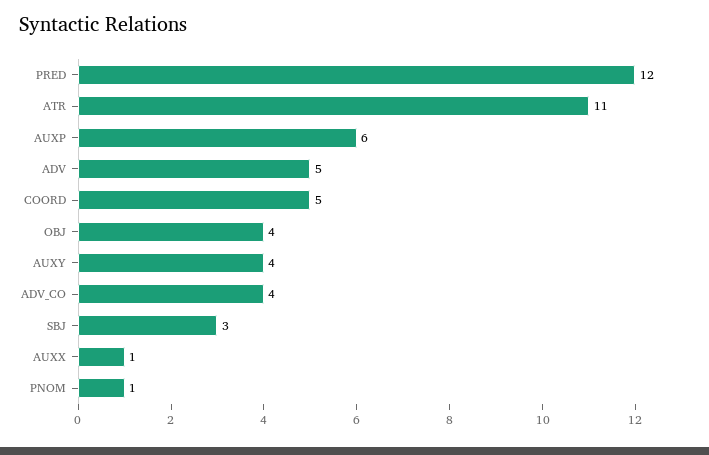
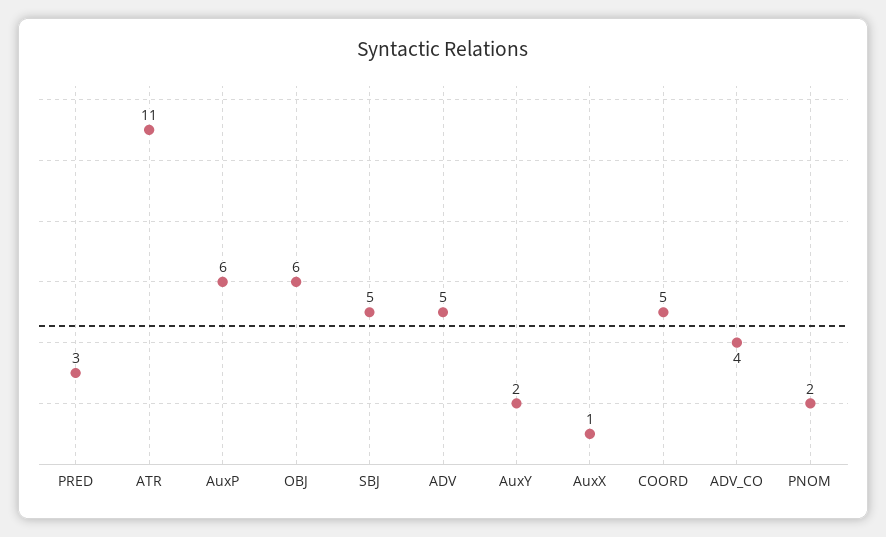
  {
-   "PRED": 12,
+   "PRED": 3,
    "ATR": 11,
    "AUXP": 6,
    "ADV": 5,
    "COORD": 5,
-   "OBJ": 4,
+   "OBJ": 6,
-   "AUXY": 4,
+   "AUXY": 2,
    "ADV_CO": 4,
-   "SBJ": 3,
+   "SBJ": 5,
    "AUXX": 1,
-   "PNOM": 1
+   "PNOM": 2
  }

